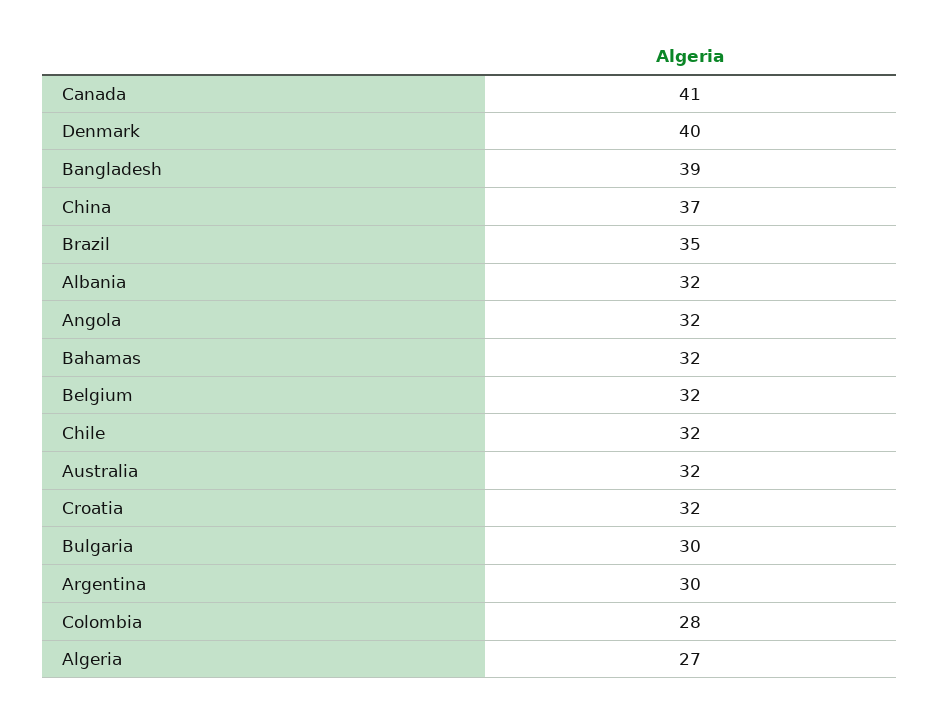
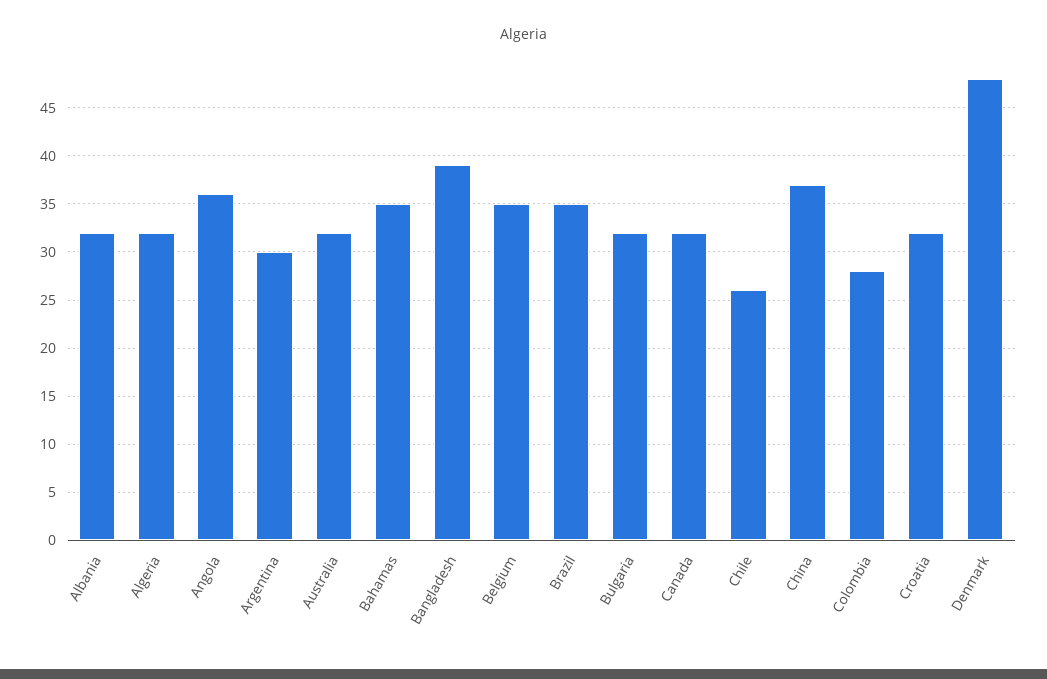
  {
-   "Canada": 41,
+   "Canada": 32,
-   "Denmark": 40,
+   "Denmark": 48,
    "Bangladesh": 39,
    "China": 37,
    "Brazil": 35,
    "Albania": 32,
-   "Angola": 32,
+   "Angola": 36,
-   "Bahamas": 32,
+   "Bahamas": 35,
-   "Belgium": 32,
+   "Belgium": 35,
-   "Chile": 32,
+   "Chile": 26,
    "Australia": 32,
    "Croatia": 32,
-   "Bulgaria": 30,
+   "Bulgaria": 32,
    "Argentina": 30,
    "Colombia": 28,
-   "Algeria": 27
+   "Algeria": 32
  }

